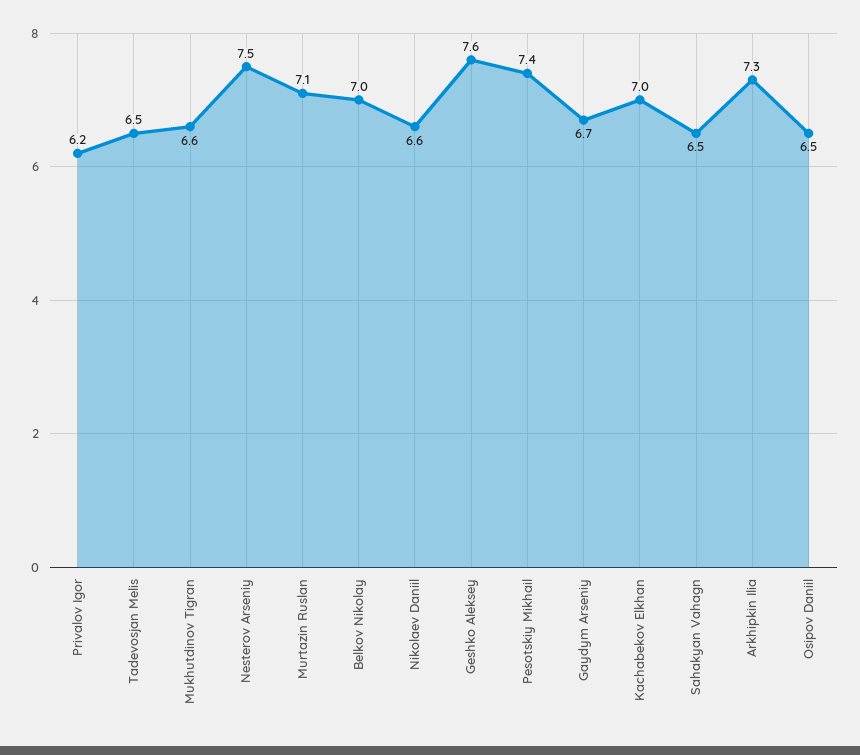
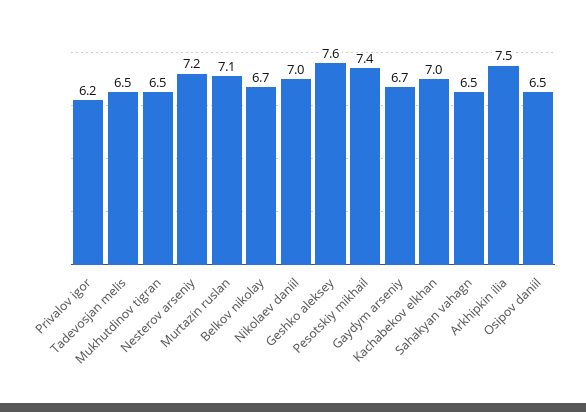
  {
    "Privalov Igor": 6.2,
    "Tadevosjan Melis": 6.5,
-   "Mukhutdinov Tigran": 6.6,
+   "Mukhutdinov Tigran": 6.5,
-   "Nesterov Arseniy": 7.5,
+   "Nesterov Arseniy": 7.2,
    "Murtazin Ruslan": 7.1,
-   "Belkov Nikolay": 7,
+   "Belkov Nikolay": 6.7,
-   "Nikolaev Daniil": 6.6,
+   "Nikolaev Daniil": 7,
    "Geshko Aleksey": 7.6,
    "Pesotskiy Mikhail": 7.4,
    "Gaydym Arseniy": 6.7,
    "Kachabekov Elkhan": 7,
    "Sahakyan Vahagn": 6.5,
-   "Arkhipkin Ilia": 7.3,
+   "Arkhipkin Ilia": 7.5,
    "Osipov Daniil": 6.5
  }

